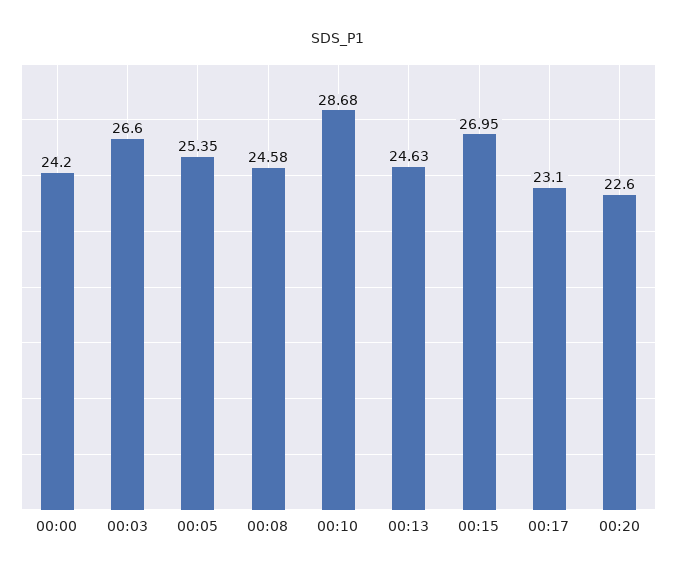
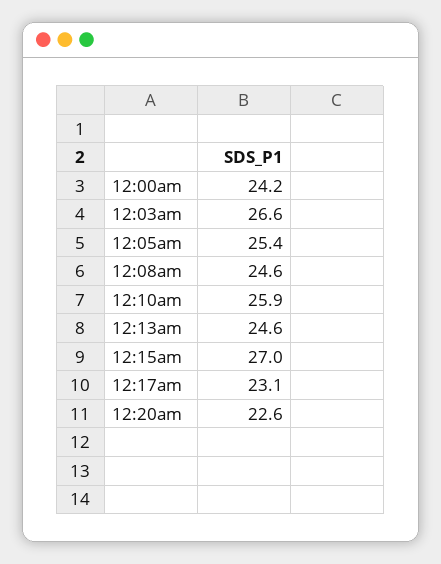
  {
    "00:00": 24.2,
    "00:03": 26.6,
    "00:05": 25.35,
    "00:08": 24.58,
-   "00:10": 28.68,
+   "00:10": 25.9,
    "00:13": 24.63,
    "00:15": 26.95,
    "00:17": 23.1,
    "00:20": 22.6
  }

